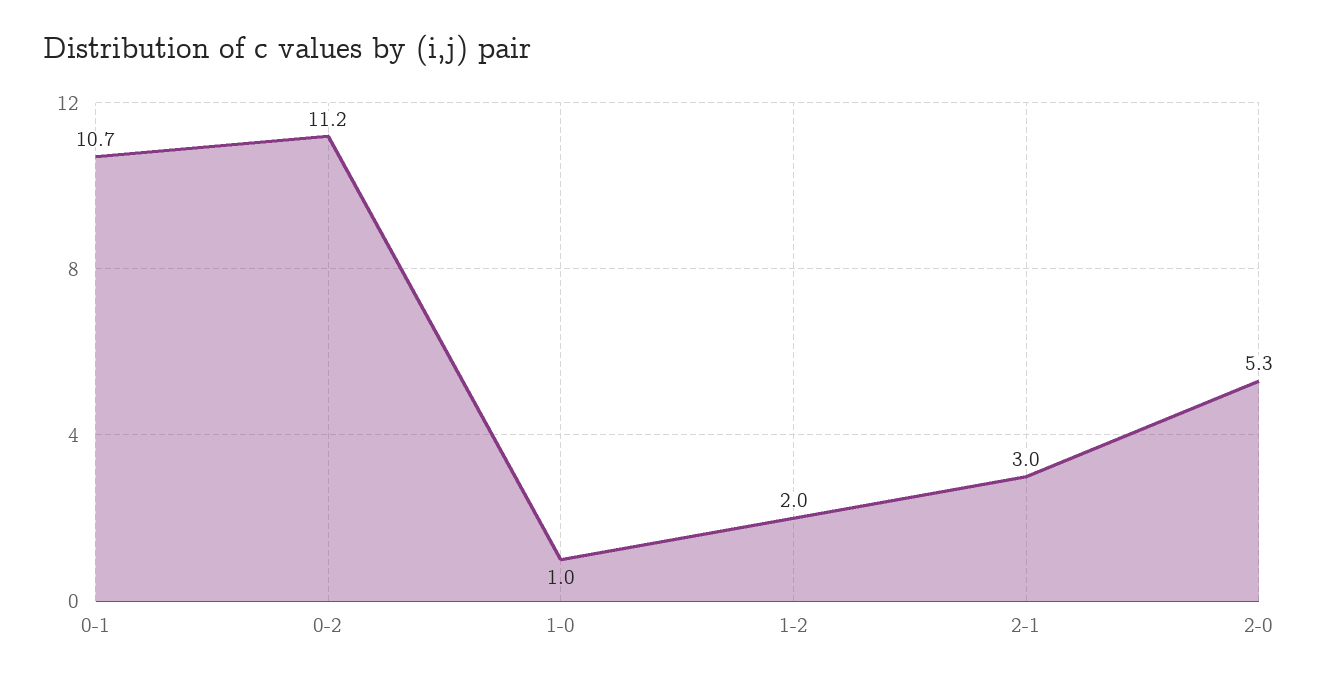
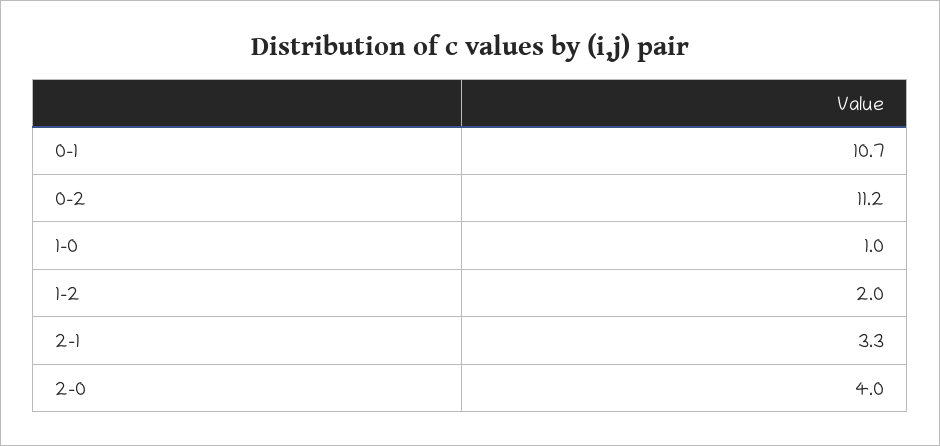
  {
    "0-1": 10.7,
    "0-2": 11.2,
    "1-0": 1,
    "1-2": 2,
-   "2-1": 3,
+   "2-1": 3.3,
-   "2-0": 5.3
+   "2-0": 4
  }

